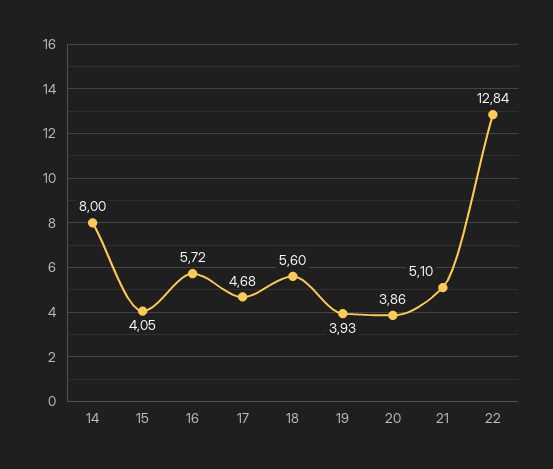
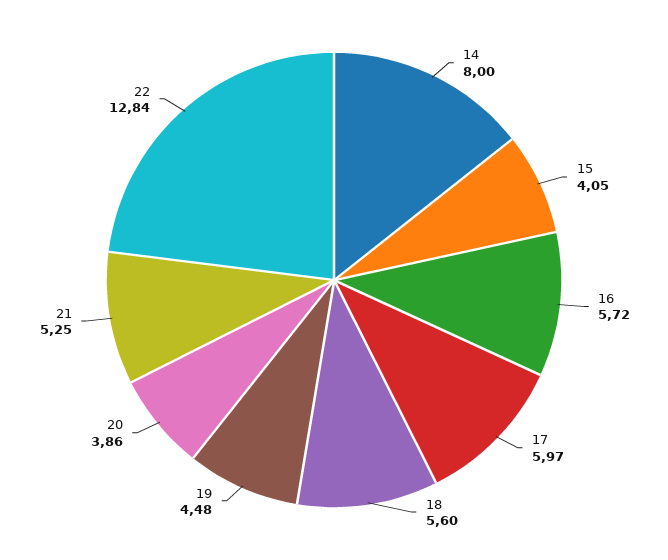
  {
    "14": 8,
    "15": 4.05,
    "16": 5.72,
-   "17": 4.68,
+   "17": 5.97,
    "18": 5.6,
-   "19": 3.93,
+   "19": 4.48,
    "20": 3.86,
-   "21": 5.1,
+   "21": 5.25,
    "22": 12.84
  }

